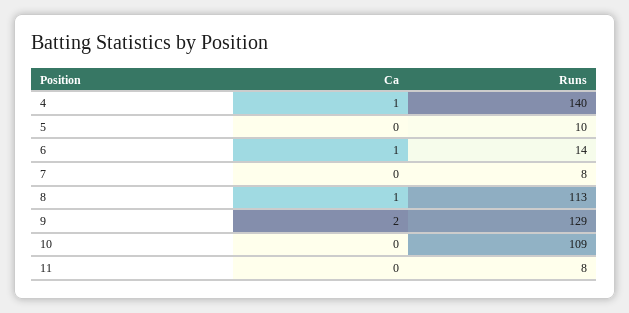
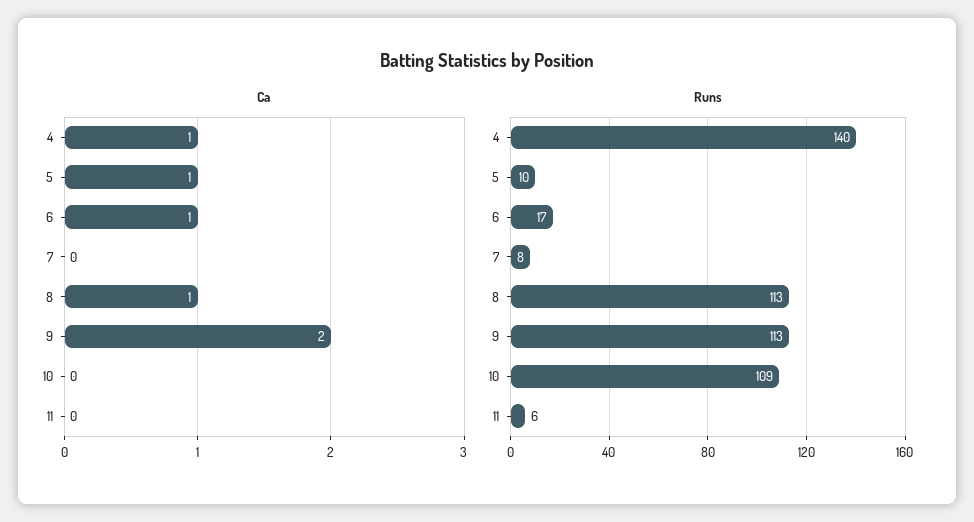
  {
    "Ca": {
      "4": 1,
-     "5": 0,
+     "5": 1,
      "6": 1,
      "7": 0,
      "8": 1,
      "9": 2,
      "10": 0,
      "11": 0
    },
    "Runs": {
      "4": 140,
      "5": 10,
-     "6": 14,
+     "6": 17,
      "7": 8,
      "8": 113,
-     "9": 129,
+     "9": 113,
      "10": 109,
-     "11": 8
+     "11": 6
    }
  }

